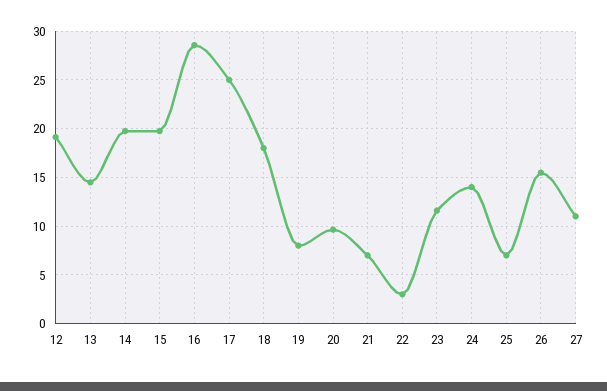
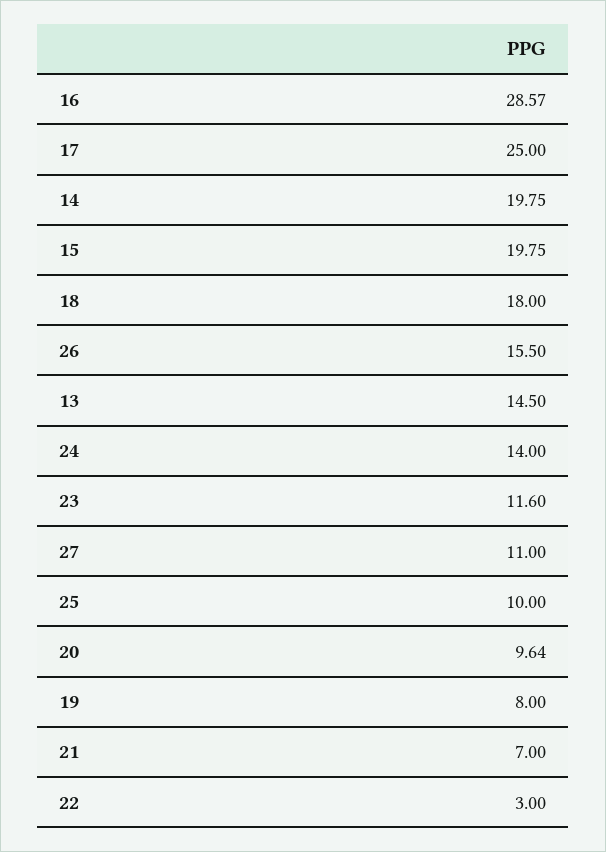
  {
-   "12": 19,
    "13": 14.5,
    "14": 19.75,
    "15": 19.75,
    "16": 28.57,
    "17": 25,
    "18": 18,
    "19": 8,
    "20": 9.64,
    "21": 7,
    "22": 3,
    "23": 11.6,
    "24": 14,
-   "25": 7,
+   "25": 10,
    "26": 15.5,
    "27": 11
  }

